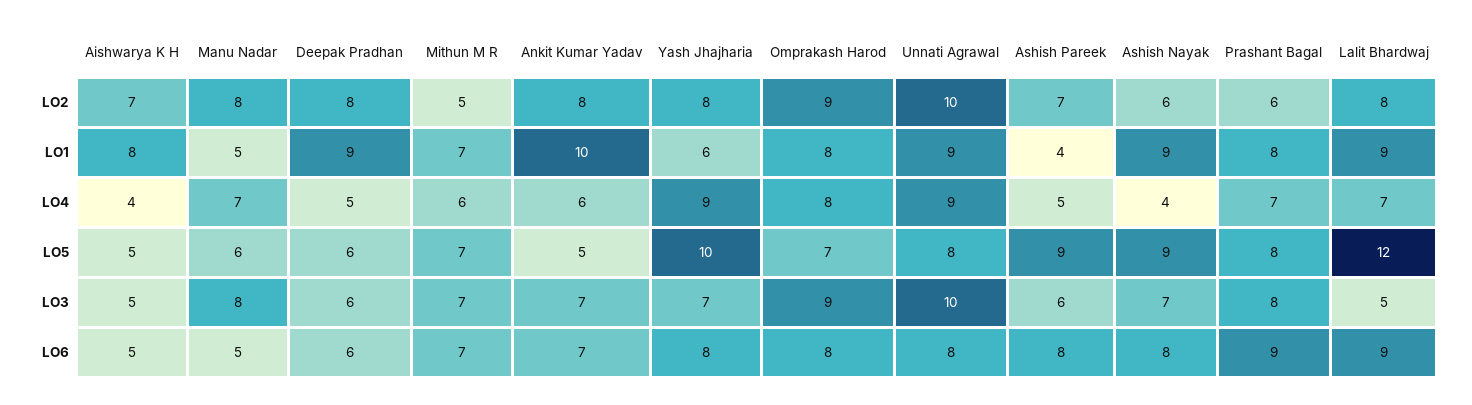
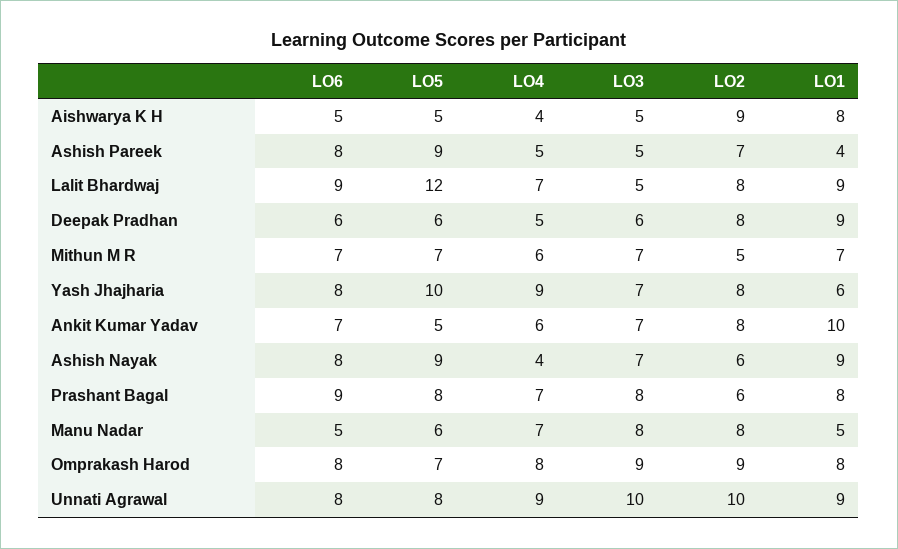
  {
    "Aishwarya K H": {
-     "LO2": 7,
+     "LO2": 9,
      "LO1": 8,
      "LO4": 4,
      "LO5": 5,
      "LO3": 5,
      "LO6": 5
    },
    "Manu Nadar": {
      "LO2": 8,
      "LO1": 5,
      "LO4": 7,
      "LO5": 6,
      "LO3": 8,
      "LO6": 5
    },
    "Deepak Pradhan": {
      "LO2": 8,
      "LO1": 9,
      "LO4": 5,
      "LO5": 6,
      "LO3": 6,
      "LO6": 6
    },
    "Mithun M R": {
      "LO2": 5,
      "LO1": 7,
      "LO4": 6,
      "LO5": 7,
      "LO3": 7,
      "LO6": 7
    },
    "Ankit Kumar Yadav": {
      "LO2": 8,
      "LO1": 10,
      "LO4": 6,
      "LO5": 5,
      "LO3": 7,
      "LO6": 7
    },
    "Yash Jhajharia": {
      "LO2": 8,
      "LO1": 6,
      "LO4": 9,
      "LO5": 10,
      "LO3": 7,
      "LO6": 8
    },
    "Omprakash Harod": {
      "LO2": 9,
      "LO1": 8,
      "LO4": 8,
      "LO5": 7,
      "LO3": 9,
      "LO6": 8
    },
    "Unnati Agrawal": {
      "LO2": 10,
      "LO1": 9,
      "LO4": 9,
      "LO5": 8,
      "LO3": 10,
      "LO6": 8
    },
    "Ashish Pareek": {
      "LO2": 7,
      "LO1": 4,
      "LO4": 5,
      "LO5": 9,
-     "LO3": 6,
+     "LO3": 5,
      "LO6": 8
    },
    "Ashish Nayak": {
      "LO2": 6,
      "LO1": 9,
      "LO4": 4,
      "LO5": 9,
      "LO3": 7,
      "LO6": 8
    },
    "Prashant Bagal": {
      "LO2": 6,
      "LO1": 8,
      "LO4": 7,
      "LO5": 8,
      "LO3": 8,
      "LO6": 9
    },
    "Lalit Bhardwaj": {
      "LO2": 8,
      "LO1": 9,
      "LO4": 7,
      "LO5": 12,
      "LO3": 5,
      "LO6": 9
    }
  }

